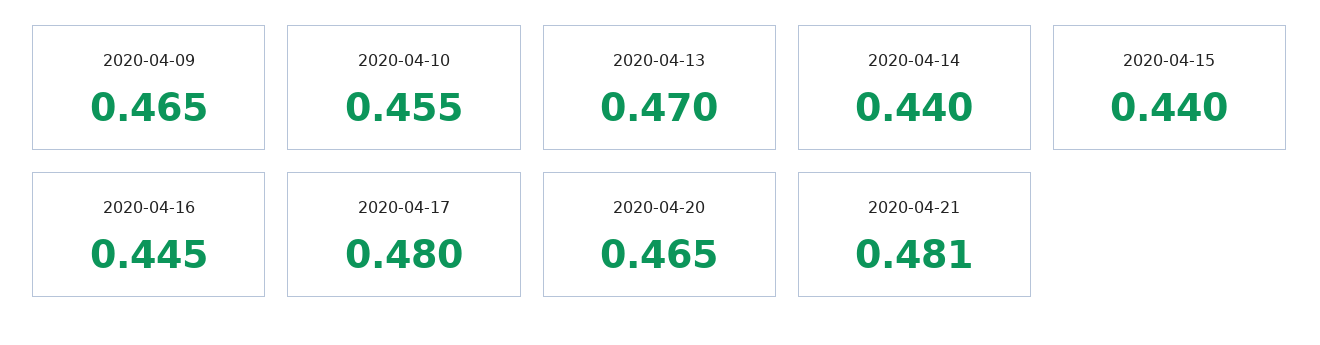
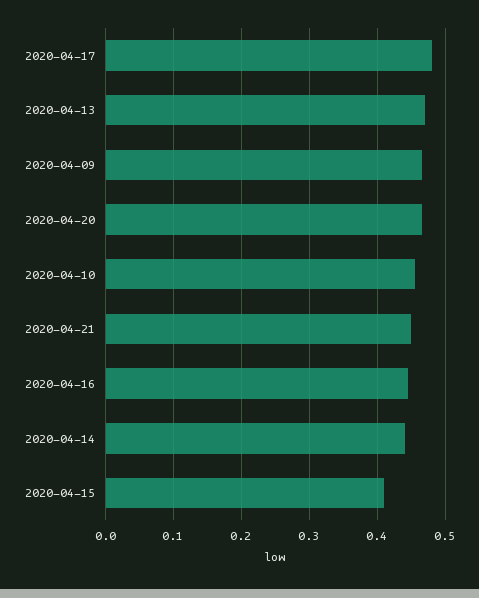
  {
    "2020-04-09": 0.465,
    "2020-04-10": 0.455,
    "2020-04-13": 0.47,
    "2020-04-14": 0.44,
-   "2020-04-15": 0.44,
+   "2020-04-15": 0.41,
    "2020-04-16": 0.445,
    "2020-04-17": 0.48,
    "2020-04-20": 0.465,
-   "2020-04-21": 0.481
+   "2020-04-21": 0.45
  }

